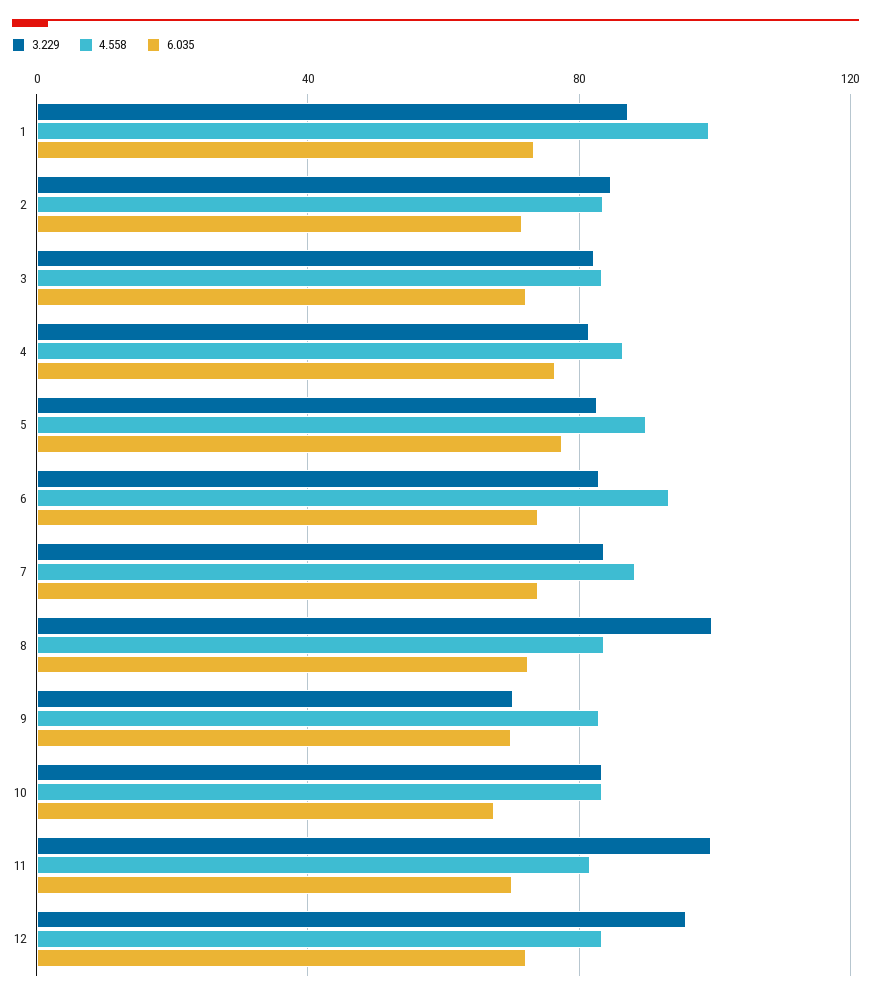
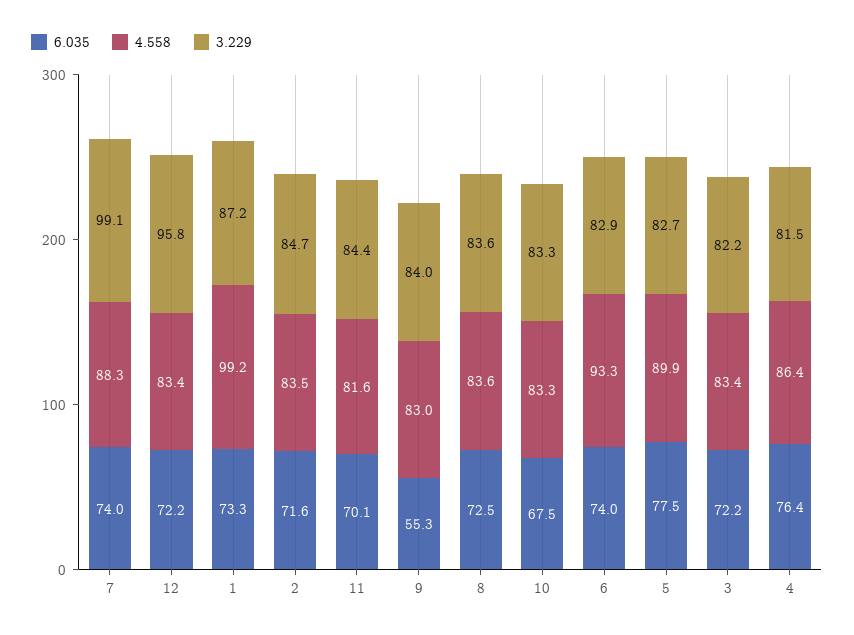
  {
    "3.229": {
      "1": 87.2,
      "2": 84.7,
      "3": 82.2,
      "4": 81.5,
      "5": 82.7,
      "6": 82.9,
-     "7": 85,
+     "7": 99.1,
-     "8": 100,
+     "8": 83.6,
-     "9": 70,
+     "9": 84,
      "10": 83.3,
-     "11": 100,
+     "11": 84.4,
      "12": 95.8
    },
    "4.558": {
      "1": 99.2,
      "2": 83.5,
      "3": 83.4,
      "4": 86.4,
      "5": 89.9,
      "6": 93.3,
      "7": 88.3,
      "8": 83.6,
      "9": 83,
      "10": 83.3,
      "11": 81.6,
      "12": 83.4
    },
    "6.035": {
      "1": 73.3,
      "2": 71.6,
      "3": 72.2,
      "4": 76.4,
      "5": 77.5,
      "6": 74,
      "7": 74,
      "8": 72.5,
-     "9": 70,
+     "9": 55.3,
      "10": 67.5,
      "11": 70.1,
      "12": 72.2
    }
  }

